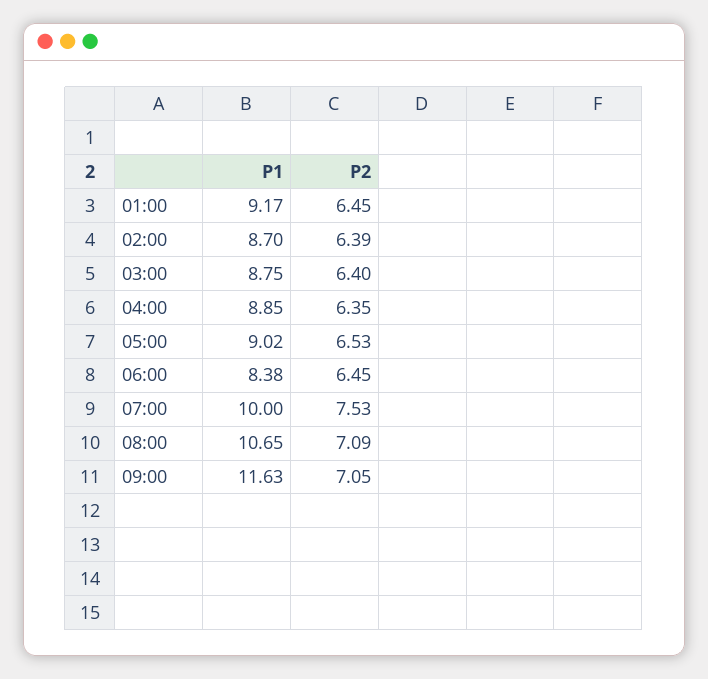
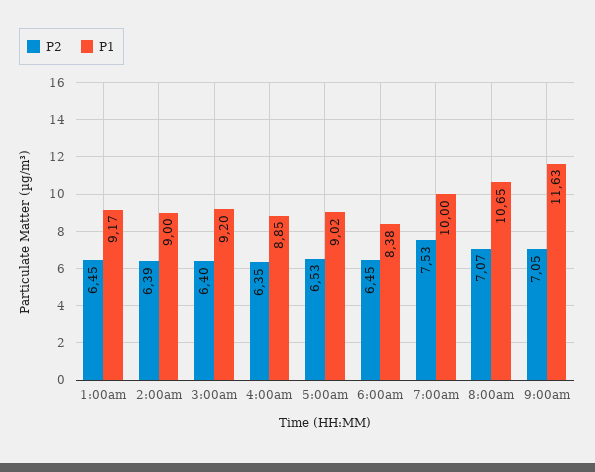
  {
    "P1": {
      "01:00": 9.17,
-     "02:00": 8.7,
+     "02:00": 9,
-     "03:00": 8.75,
+     "03:00": 9.2,
      "04:00": 8.85,
      "05:00": 9.02,
      "06:00": 8.38,
      "07:00": 10,
      "08:00": 10.65,
      "09:00": 11.63
    },
    "P2": {
      "01:00": 6.45,
      "02:00": 6.39,
      "03:00": 6.4,
      "04:00": 6.35,
      "05:00": 6.53,
      "06:00": 6.45,
      "07:00": 7.53,
-     "08:00": 7.09,
+     "08:00": 7.07,
      "09:00": 7.05
    }
  }

